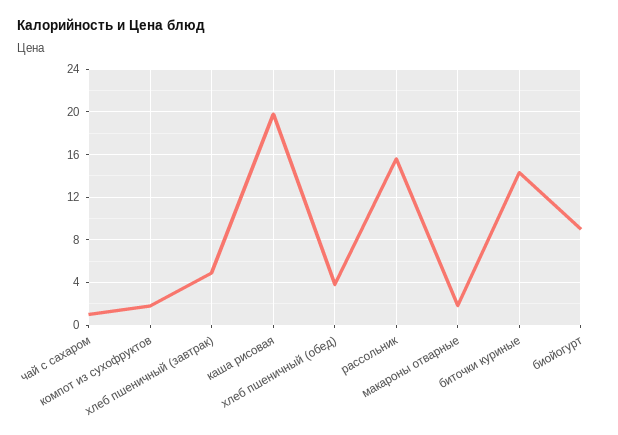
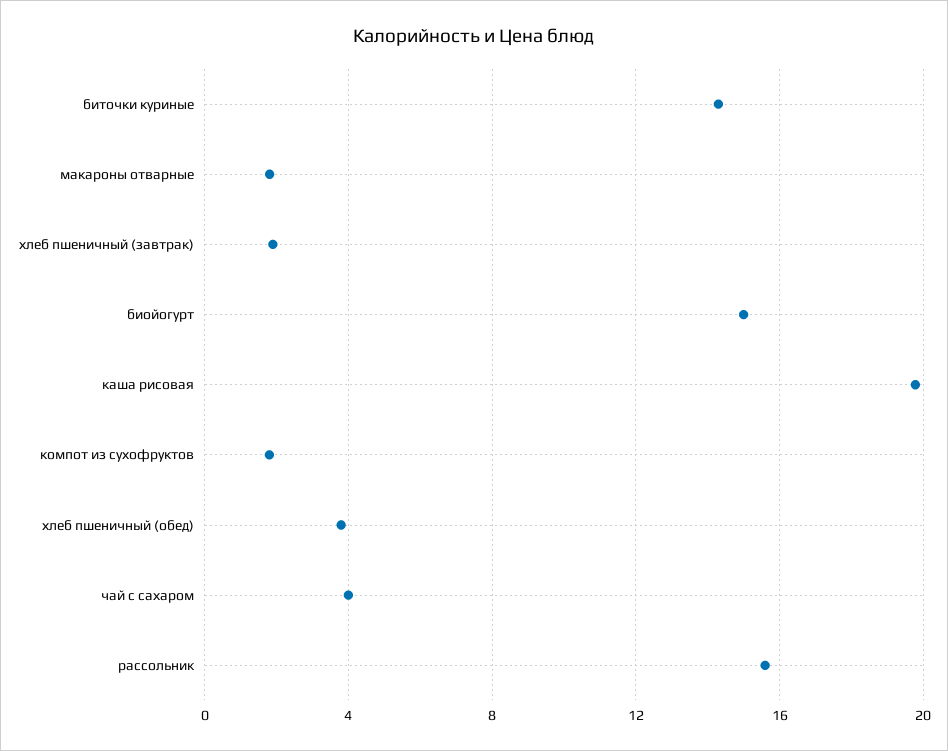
  {
-   "чай с сахаром": 1,
+   "чай с сахаром": 4,
    "компот из сухофруктов": 2,
-   "хлеб пшеничный (завтрак)": 5,
+   "хлеб пшеничный (завтрак)": 2,
    "каша рисовая": 20,
    "хлеб пшеничный (обед)": 4,
    "рассольник": 15.5,
    "макароны отварные": 2,
    "биточки куриные": 14.5,
-   "биойогурт": 9
+   "биойогурт": 15
  }

